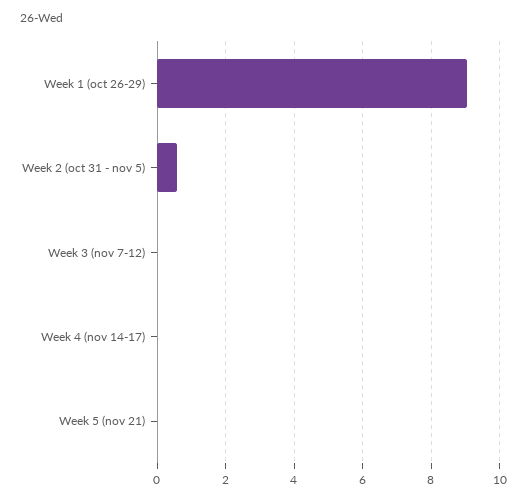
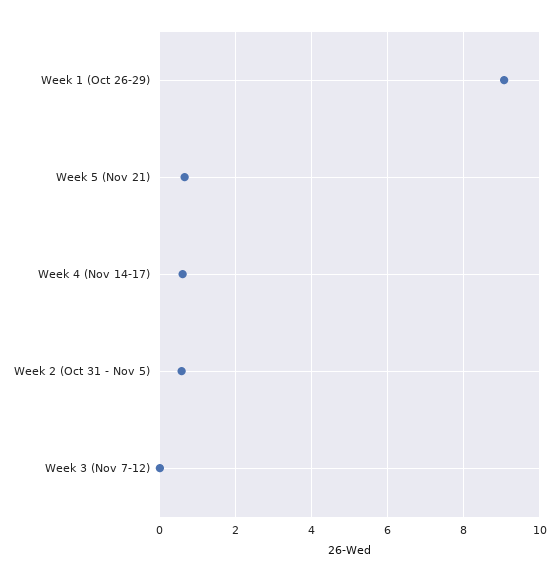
  {
    "Week 1 (oct 26-29)": 9,
    "Week 2 (oct 31 - nov 5)": 0.6,
    "Week 3 (nov 7-12)": 0,
-   "Week 4 (nov 14-17)": 0,
+   "Week 4 (nov 14-17)": 0.6,
-   "Week 5 (nov 21)": 0
+   "Week 5 (nov 21)": 0.6
  }

